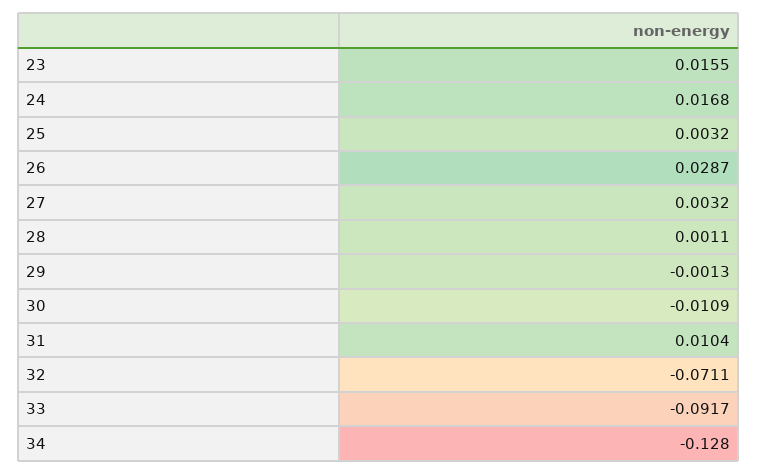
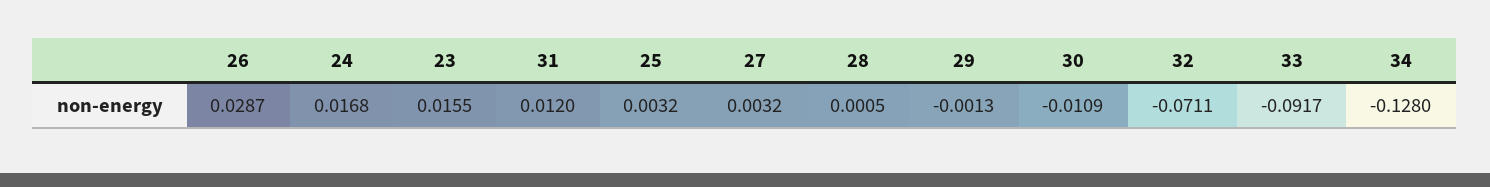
  {
    "23": 0.0155,
    "24": 0.0168,
    "25": 0.0032,
    "26": 0.0287,
    "27": 0.0032,
-   "28": 0.0011,
+   "28": 0.0005,
    "29": -0.0013,
    "30": -0.0109,
-   "31": 0.0104,
+   "31": 0.012,
    "32": -0.0711,
    "33": -0.0917,
    "34": -0.128
  }

